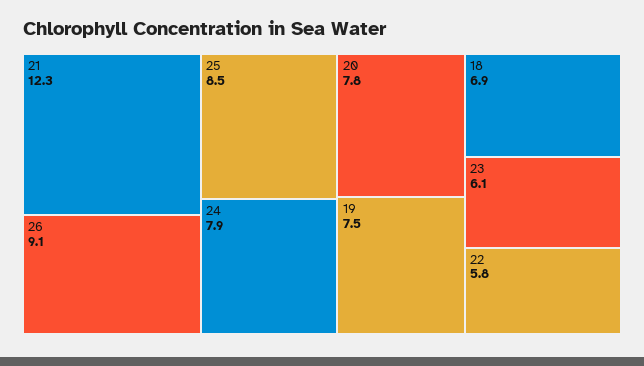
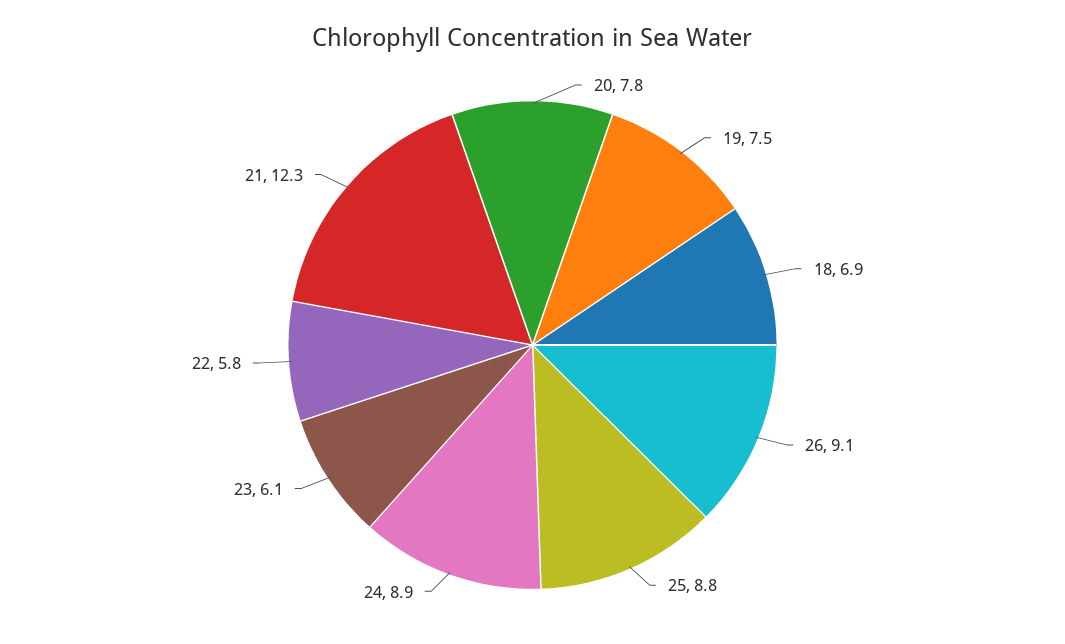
  {
    "21": 12.3,
    "26": 9.1,
-   "25": 8.5,
+   "25": 8.8,
-   "24": 7.9,
+   "24": 8.9,
    "20": 7.8,
    "19": 7.5,
    "18": 6.9,
    "23": 6.1,
    "22": 5.8
  }

